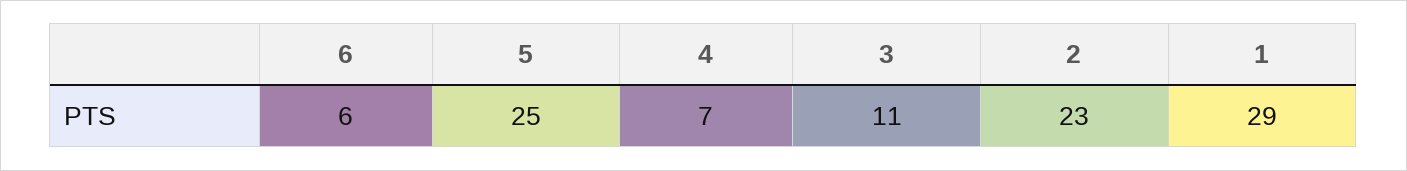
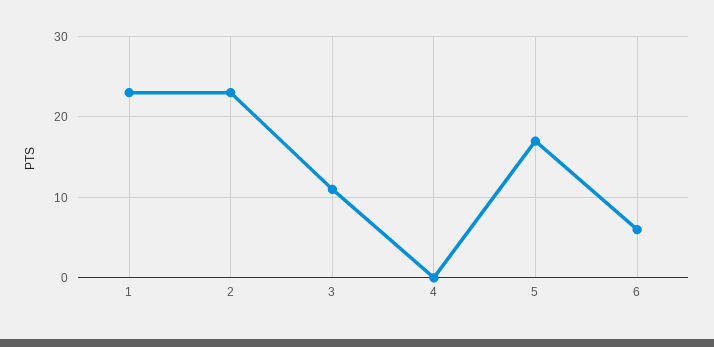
  {
    "6": 6,
-   "5": 25,
+   "5": 17,
-   "4": 7,
+   "4": 0,
    "3": 11,
    "2": 23,
-   "1": 29
+   "1": 23
  }

